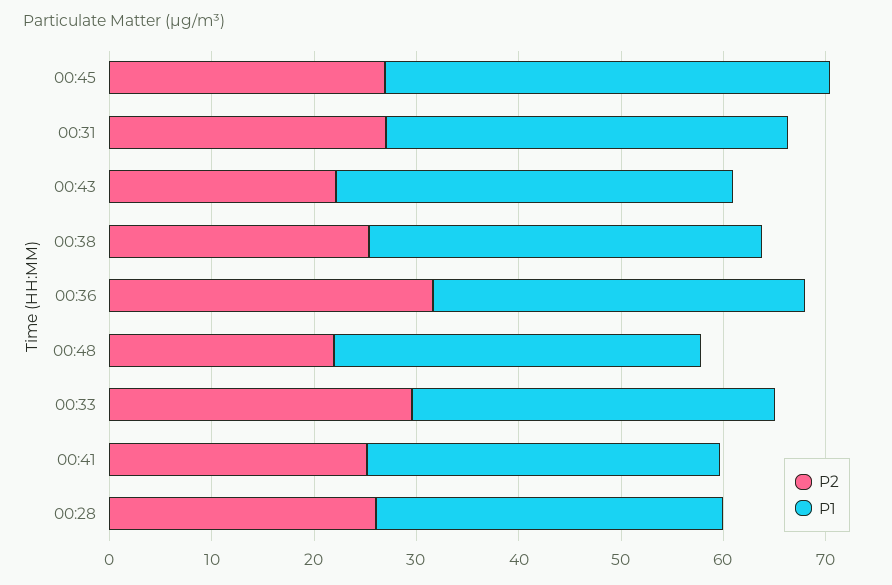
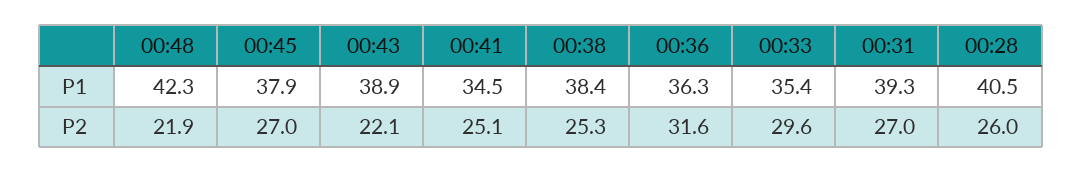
  {
    "P2": {
      "00:45": 27,
      "00:31": 27,
      "00:43": 22.1,
      "00:38": 25.3,
      "00:36": 31.6,
      "00:48": 21.9,
      "00:33": 29.6,
      "00:41": 25.1,
      "00:28": 26
    },
    "P1": {
-     "00:45": 44,
+     "00:45": 37.9,
      "00:31": 39.3,
      "00:43": 38.9,
      "00:38": 38.4,
      "00:36": 36.3,
-     "00:48": 36,
+     "00:48": 42.3,
      "00:33": 35.4,
      "00:41": 34.5,
-     "00:28": 34
+     "00:28": 40.5
    }
  }

